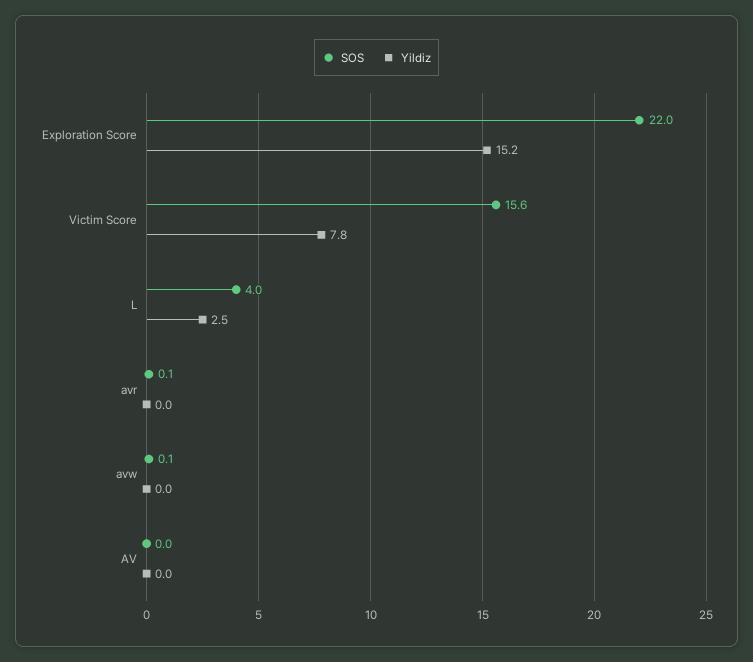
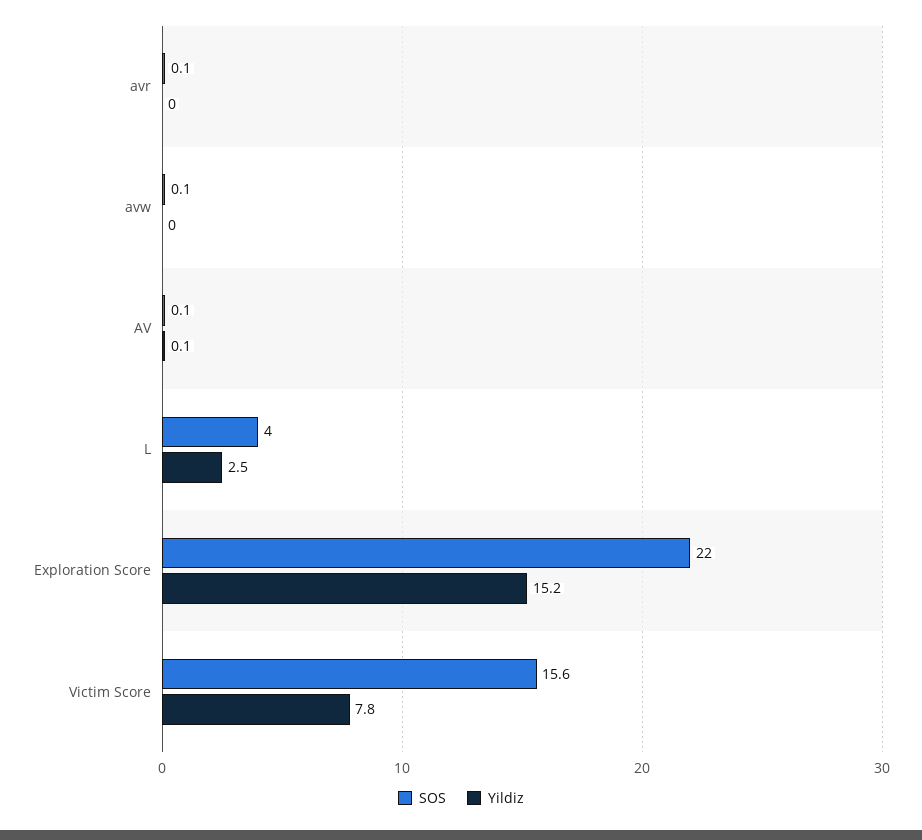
  {
    "SOS": {
      "Exploration Score": 22,
      "Victim Score": 15.6,
      "L": 4,
      "avr": 0.1,
      "avw": 0.1,
-     "AV": 0
+     "AV": 0.1
    },
    "Yildiz": {
      "Exploration Score": 15.2,
      "Victim Score": 7.8,
      "L": 2.5,
      "avr": 0,
      "avw": 0,
-     "AV": 0
+     "AV": 0.1
    }
  }

